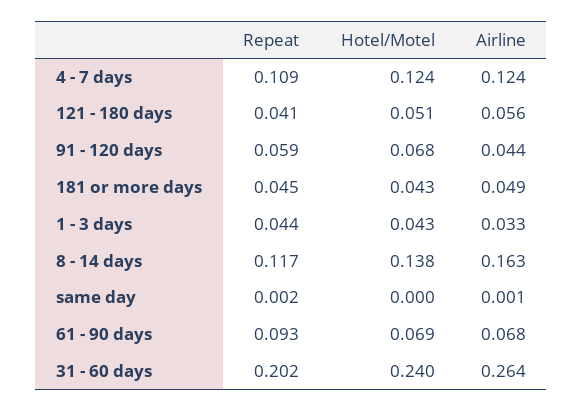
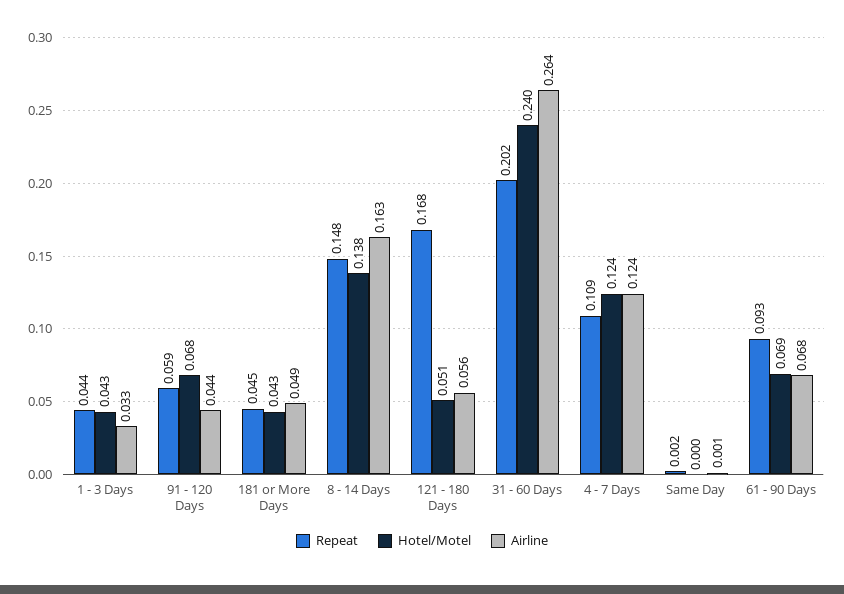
  {
    "Repeat": {
      "4 - 7 days": 0.109,
-     "121 - 180 days": 0.041,
+     "121 - 180 days": 0.168,
      "91 - 120 days": 0.059,
      "181 or more days": 0.045,
      "1 - 3 days": 0.044,
-     "8 - 14 days": 0.117,
+     "8 - 14 days": 0.148,
      "same day": 0.002,
      "61 - 90 days": 0.093,
      "31 - 60 days": 0.202
    },
    "Hotel/Motel": {
      "4 - 7 days": 0.124,
      "121 - 180 days": 0.051,
      "91 - 120 days": 0.068,
      "181 or more days": 0.043,
      "1 - 3 days": 0.043,
      "8 - 14 days": 0.138,
      "same day": 0,
      "61 - 90 days": 0.069,
      "31 - 60 days": 0.24
    },
    "Airline": {
      "4 - 7 days": 0.124,
      "121 - 180 days": 0.056,
      "91 - 120 days": 0.044,
      "181 or more days": 0.049,
      "1 - 3 days": 0.033,
      "8 - 14 days": 0.163,
      "same day": 0.001,
      "61 - 90 days": 0.068,
      "31 - 60 days": 0.264
    }
  }

